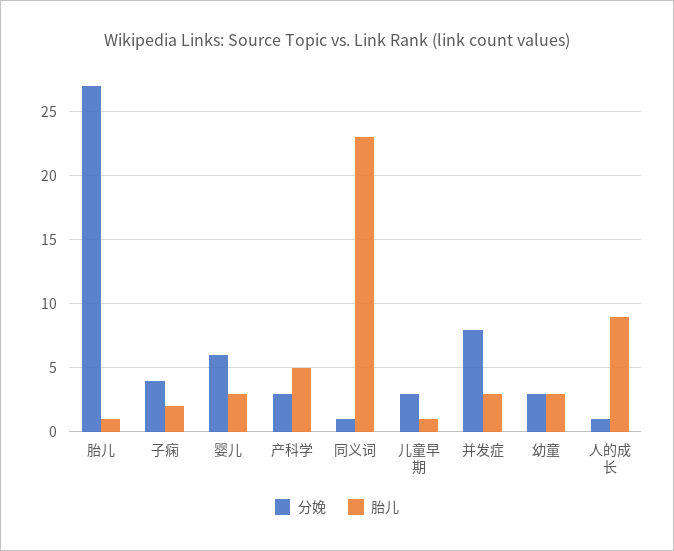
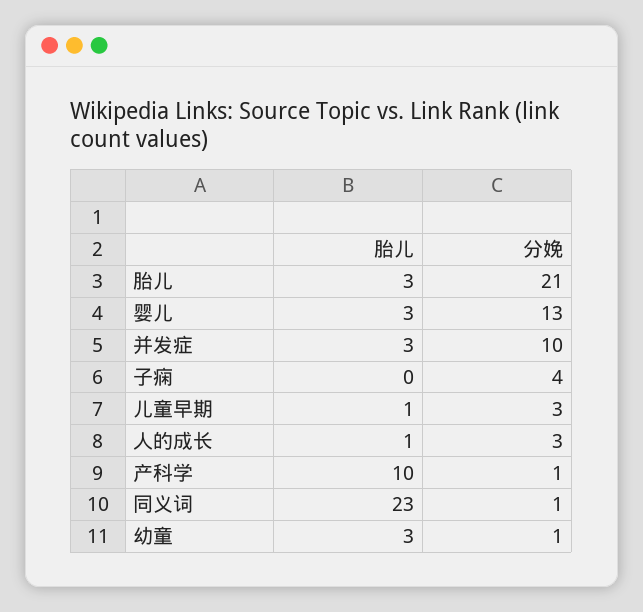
  {
    "分娩": {
-     "胎儿": 27,
+     "胎儿": 21,
      "子痫": 4,
-     "婴儿": 6,
+     "婴儿": 13,
-     "产科学": 3,
+     "产科学": 1,
      "同义词": 1,
      "儿童早期": 3,
-     "并发症": 8,
+     "并发症": 10,
-     "幼童": 3,
+     "幼童": 1,
-     "人的成长": 1
+     "人的成长": 3
    },
    "胎儿": {
-     "胎儿": 1,
+     "胎儿": 3,
-     "子痫": 2,
+     "子痫": 0,
      "婴儿": 3,
-     "产科学": 5,
+     "产科学": 10,
      "同义词": 23,
      "儿童早期": 1,
      "并发症": 3,
      "幼童": 3,
-     "人的成长": 9
+     "人的成长": 1
    }
  }

